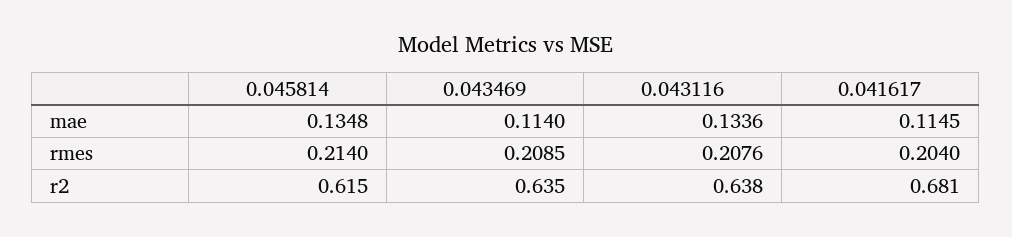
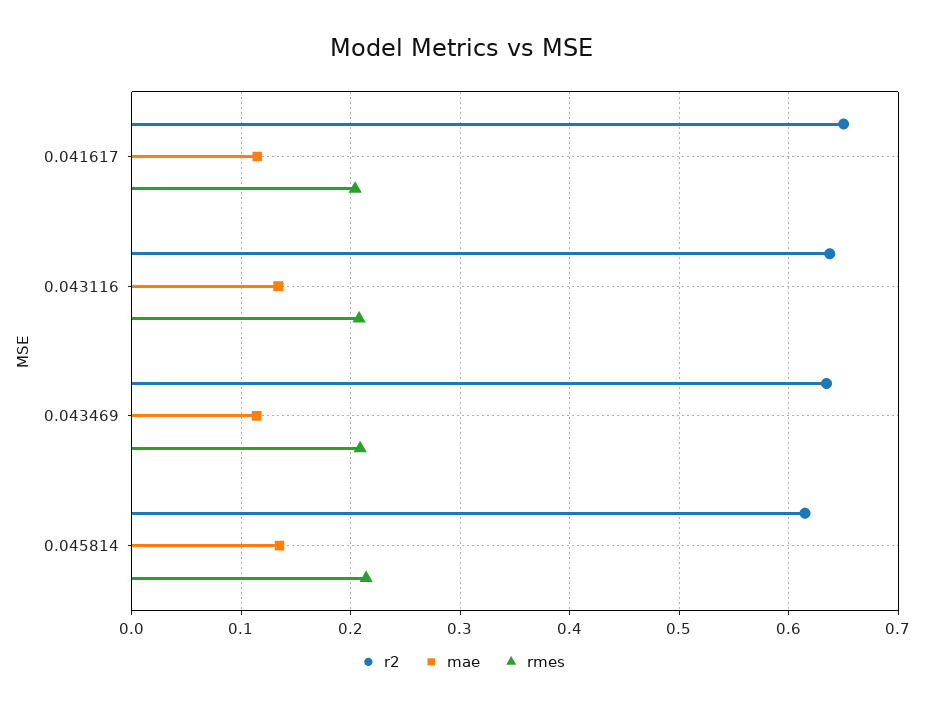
  {
    "mae": {
      "0.045814": 0.1348,
      "0.043469": 0.114,
      "0.043116": 0.1336,
      "0.041617": 0.1145
    },
    "rmes": {
      "0.045814": 0.214,
      "0.043469": 0.2085,
      "0.043116": 0.2076,
      "0.041617": 0.204
    },
    "r2": {
      "0.045814": 0.615,
      "0.043469": 0.635,
      "0.043116": 0.638,
-     "0.041617": 0.681
+     "0.041617": 0.65
    }
  }

